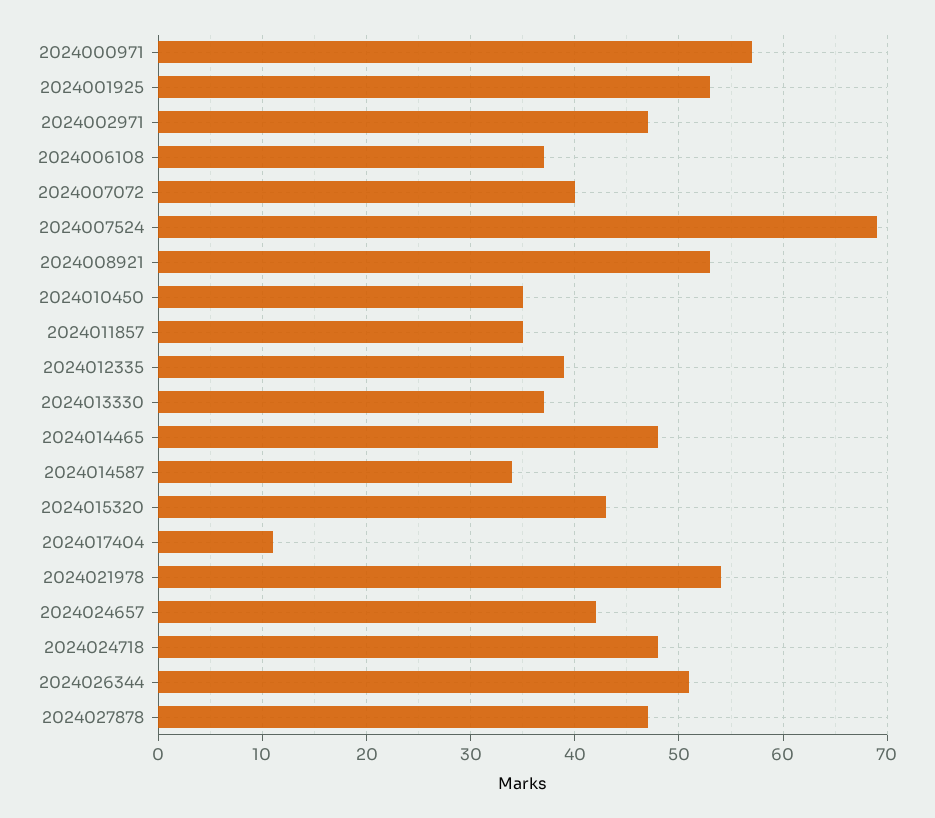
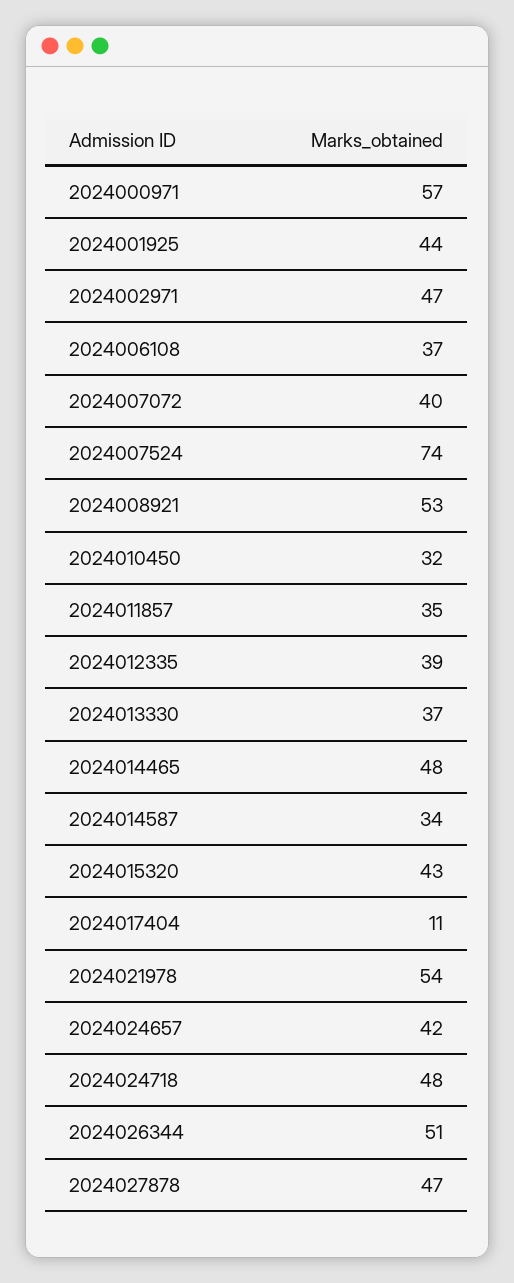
  {
    "2024000971": 57,
-   "2024001925": 53,
+   "2024001925": 44,
    "2024002971": 47,
    "2024006108": 37,
    "2024007072": 40,
-   "2024007524": 69,
+   "2024007524": 74,
    "2024008921": 53,
-   "2024010450": 35,
+   "2024010450": 32,
    "2024011857": 35,
    "2024012335": 39,
    "2024013330": 37,
    "2024014465": 48,
    "2024014587": 34,
    "2024015320": 43,
    "2024017404": 11,
    "2024021978": 54,
    "2024024657": 42,
    "2024024718": 48,
    "2024026344": 51,
    "2024027878": 47
  }

